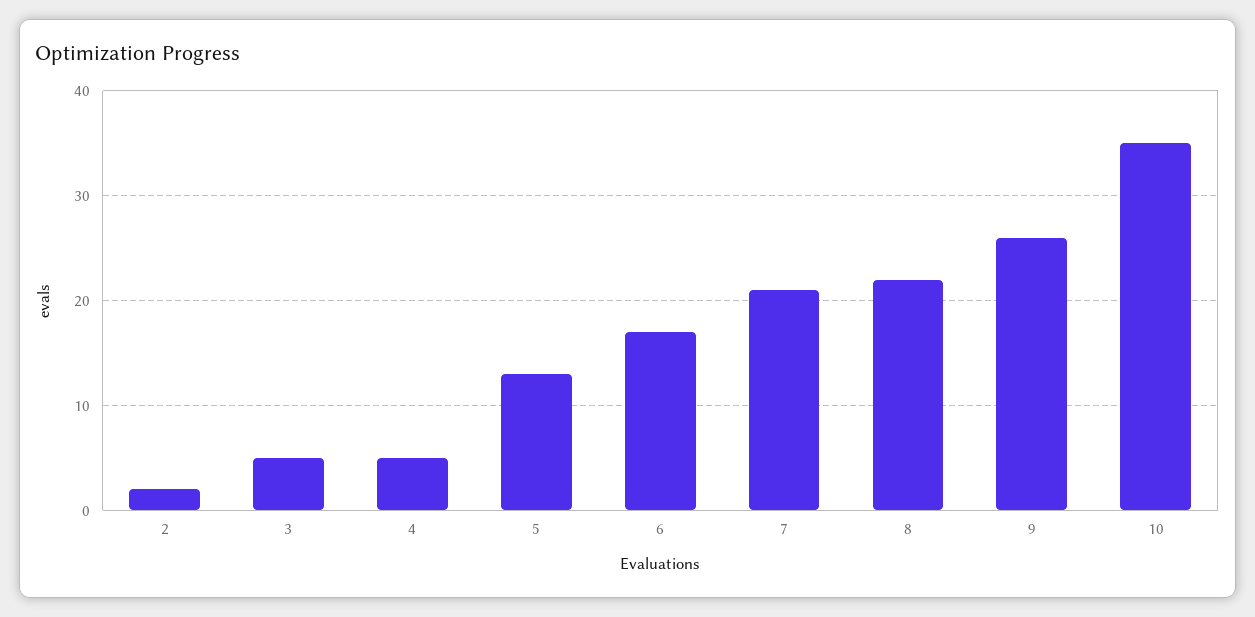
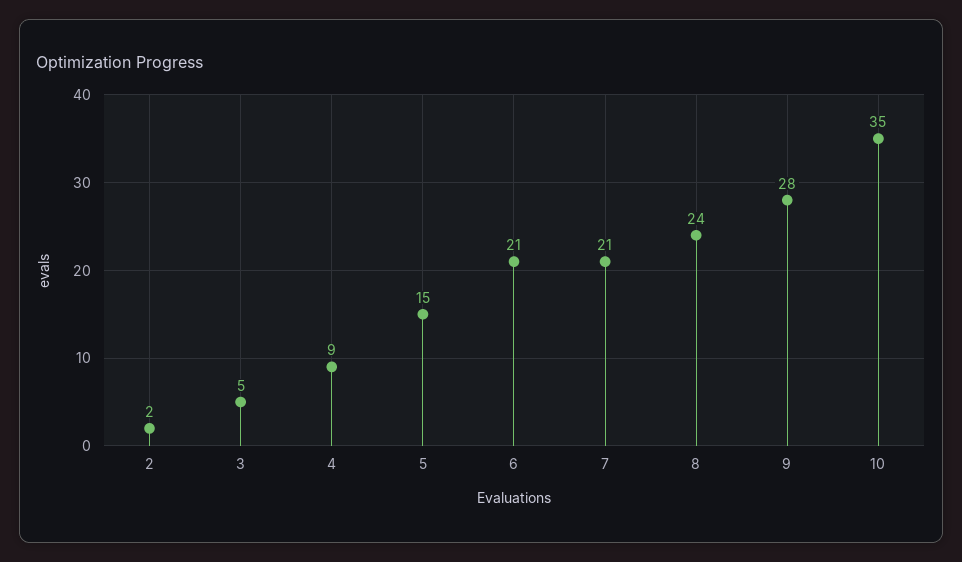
  {
    "2": 2,
    "3": 5,
-   "4": 5,
+   "4": 9,
-   "5": 13,
+   "5": 15,
-   "6": 17,
+   "6": 21,
    "7": 21,
-   "8": 22,
+   "8": 24,
-   "9": 26,
+   "9": 28,
    "10": 35
  }

